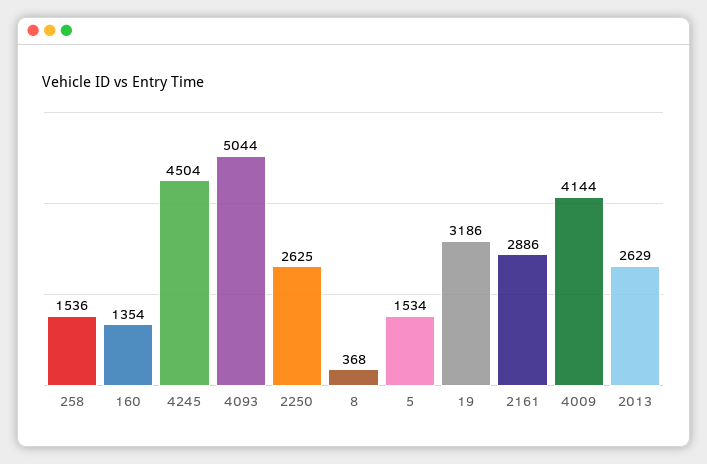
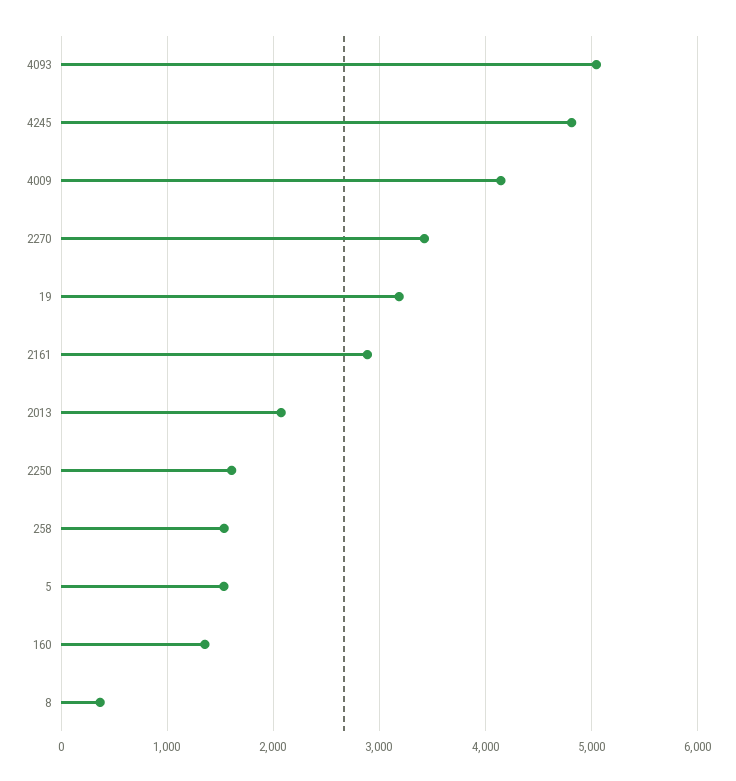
  {
    "258": 1536,
    "160": 1354,
-   "4245": 4504,
+   "4245": 4800,
    "4093": 5044,
-   "2250": 2625,
+   "2250": 1600,
    "8": 368,
    "5": 1534,
    "19": 3186,
    "2161": 2886,
    "4009": 4144,
-   "2013": 2629
+   "2013": 2100,
+   "2270": 3400
  }

